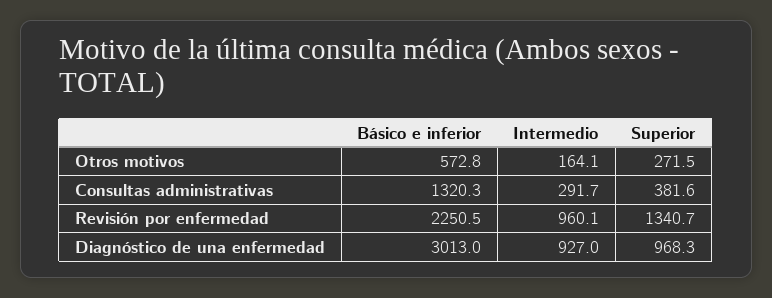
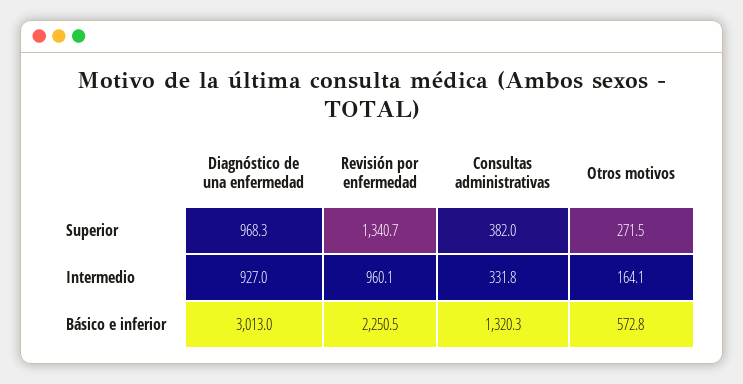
  {
    "Básico e inferior": {
      "Otros motivos": 572.8,
      "Consultas administrativas": 1320.3,
      "Revisión por enfermedad": 2250.5,
      "Diagnóstico de una enfermedad": 3013
    },
    "Intermedio": {
      "Otros motivos": 164.1,
-     "Consultas administrativas": 291.7,
+     "Consultas administrativas": 331.8,
      "Revisión por enfermedad": 960.1,
      "Diagnóstico de una enfermedad": 927
    },
    "Superior": {
      "Otros motivos": 271.5,
-     "Consultas administrativas": 381.6,
+     "Consultas administrativas": 382,
      "Revisión por enfermedad": 1340.7,
      "Diagnóstico de una enfermedad": 968.3
    }
  }

